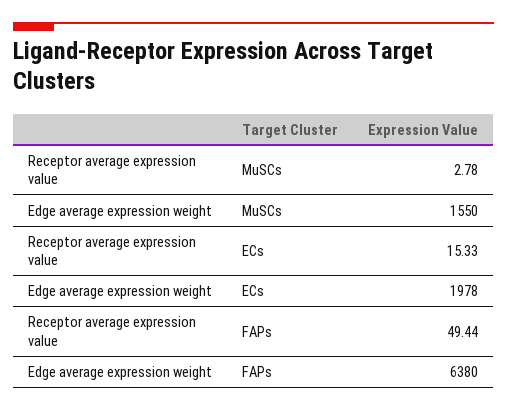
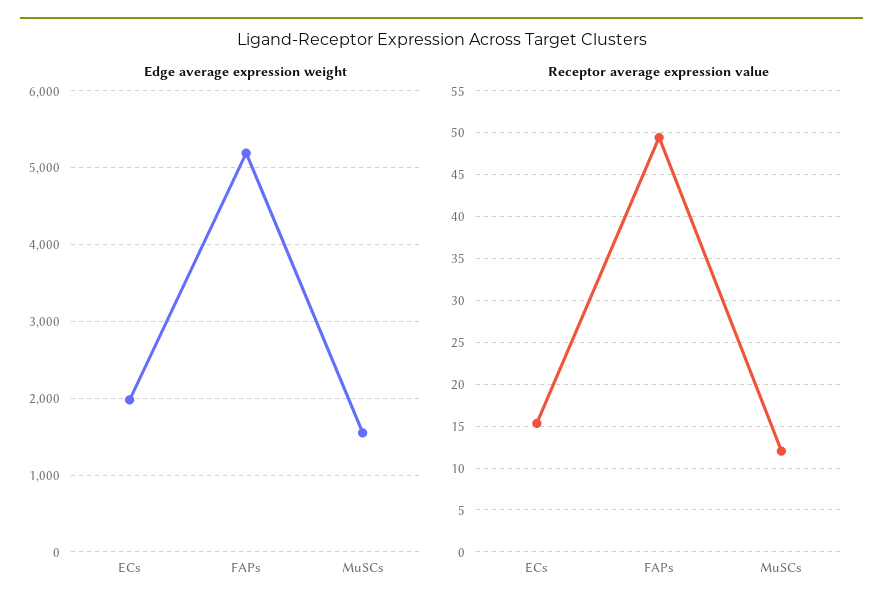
  {
    "Receptor average expression value": {
-     "MuSCs": 2.78,
+     "MuSCs": 12,
      "ECs": 15.33,
      "FAPs": 49.44
    },
    "Edge average expression weight": {
      "MuSCs": 1550,
      "ECs": 1978,
-     "FAPs": 6380
+     "FAPs": 5200
    }
  }

